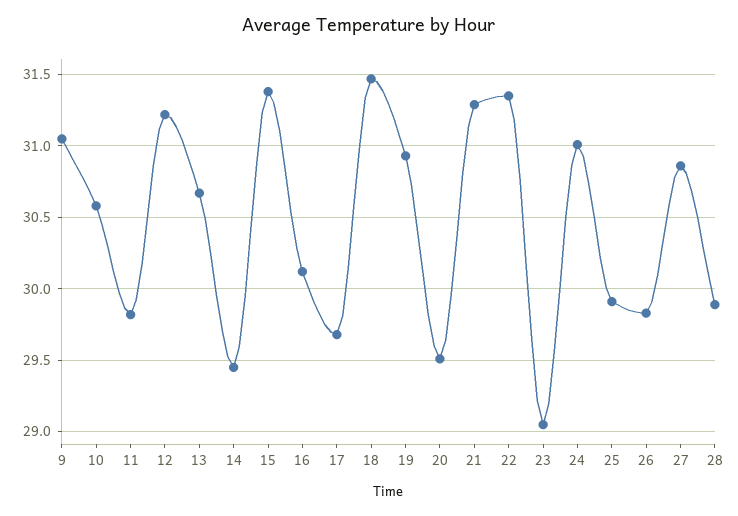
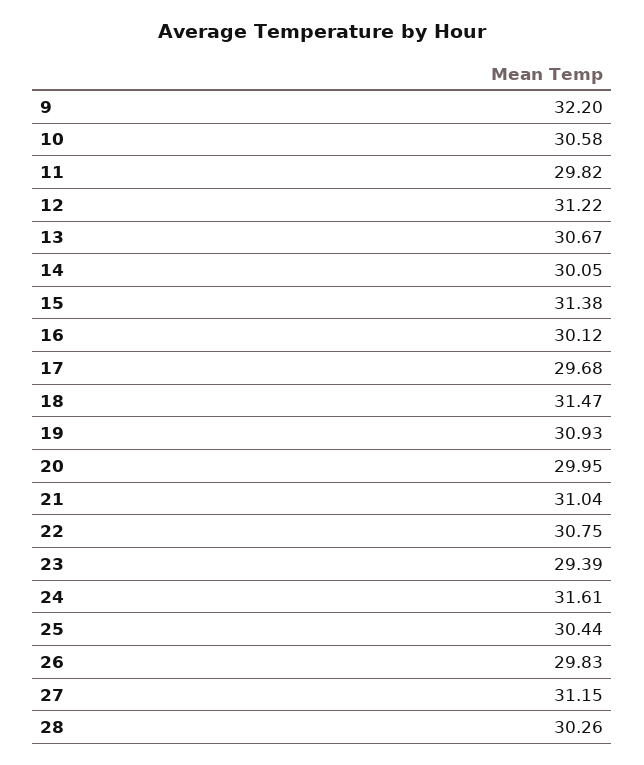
  {
-   "9": 31.05,
+   "9": 32.2,
    "10": 30.58,
    "11": 29.82,
    "12": 31.22,
    "13": 30.67,
-   "14": 29.45,
+   "14": 30.05,
    "15": 31.38,
    "16": 30.12,
    "17": 29.68,
    "18": 31.47,
    "19": 30.93,
-   "20": 29.5,
+   "20": 29.95,
-   "21": 31.3,
+   "21": 31.04,
-   "22": 31.35,
+   "22": 30.75,
-   "23": 29.05,
+   "23": 29.39,
-   "24": 31,
+   "24": 31.61,
-   "25": 29.9,
+   "25": 30.44,
    "26": 29.83,
-   "27": 30.85,
+   "27": 31.15,
-   "28": 29.9
+   "28": 30.26
  }

